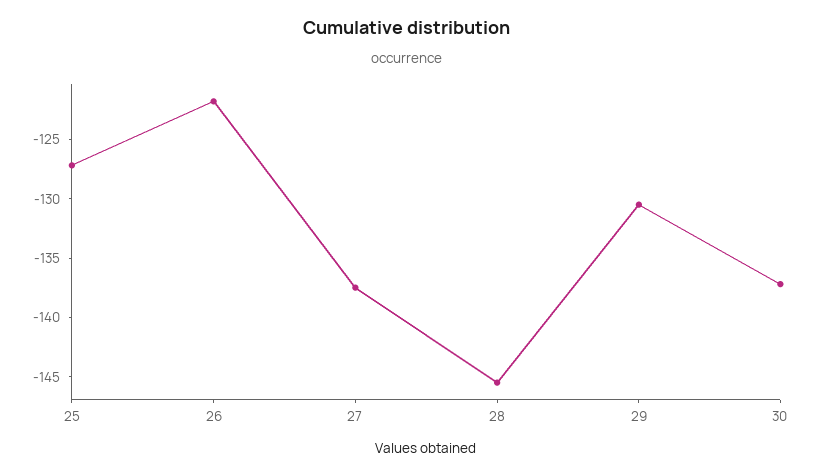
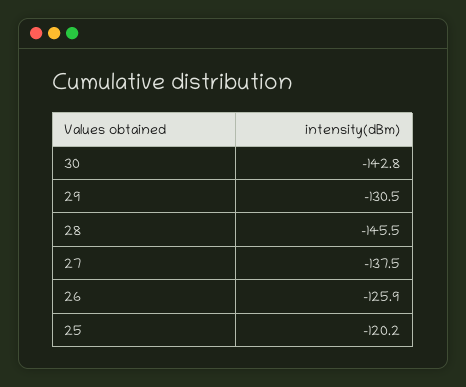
  {
-   "25": -127,
+   "25": -120.2,
-   "26": -122,
+   "26": -125.9,
    "27": -137.5,
    "28": -145.5,
    "29": -130.5,
-   "30": -137
+   "30": -142.8
  }

